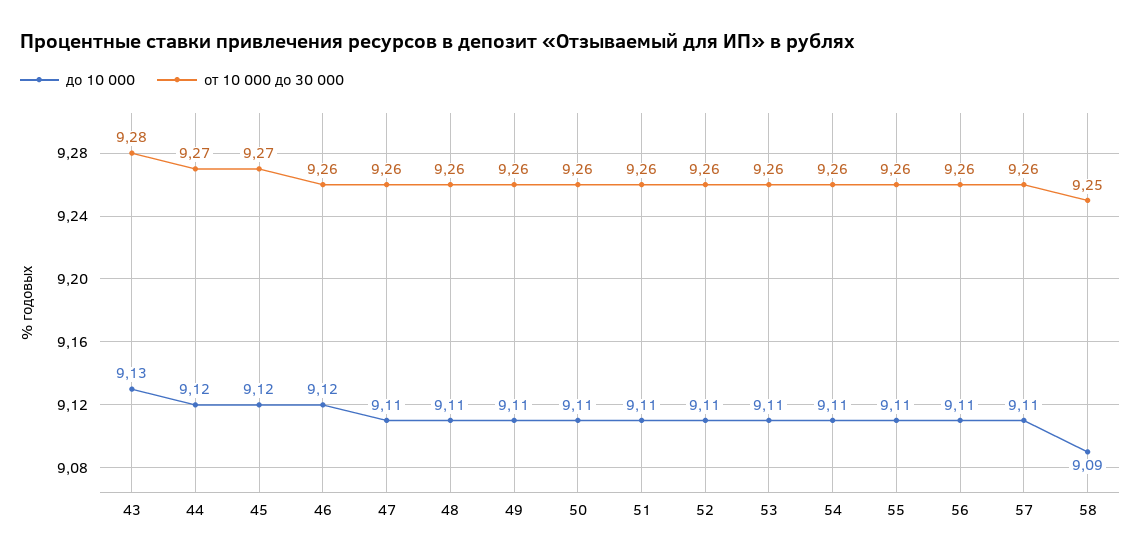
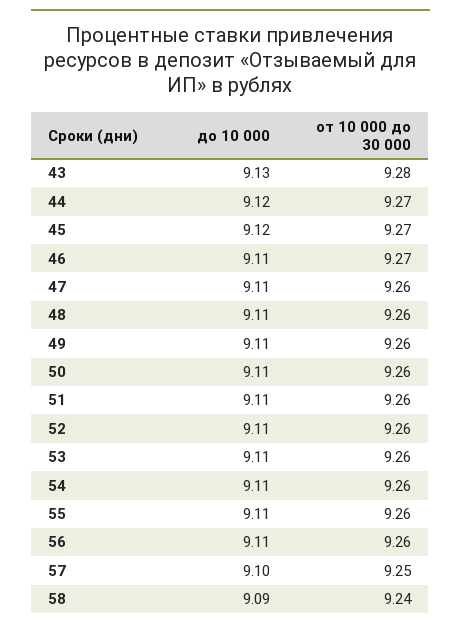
  {
    "до 10 000": {
      "43": 9.13,
      "44": 9.12,
      "45": 9.12,
-     "46": 9.12,
+     "46": 9.11,
      "47": 9.11,
      "48": 9.11,
      "49": 9.11,
      "50": 9.11,
      "51": 9.11,
      "52": 9.11,
      "53": 9.11,
      "54": 9.11,
      "55": 9.11,
      "56": 9.11,
-     "57": 9.11,
+     "57": 9.1,
      "58": 9.09
    },
    "от 10 000 до 30 000": {
      "43": 9.28,
      "44": 9.27,
      "45": 9.27,
-     "46": 9.26,
+     "46": 9.27,
      "47": 9.26,
      "48": 9.26,
      "49": 9.26,
      "50": 9.26,
      "51": 9.26,
      "52": 9.26,
      "53": 9.26,
      "54": 9.26,
      "55": 9.26,
      "56": 9.26,
-     "57": 9.26,
+     "57": 9.25,
-     "58": 9.25
+     "58": 9.24
    }
  }

